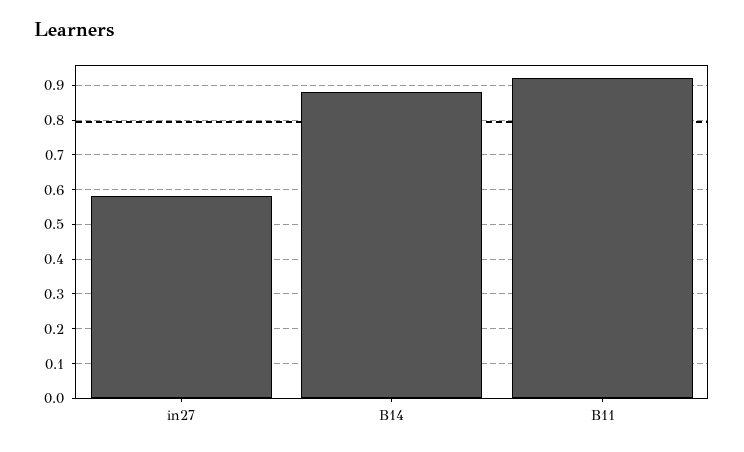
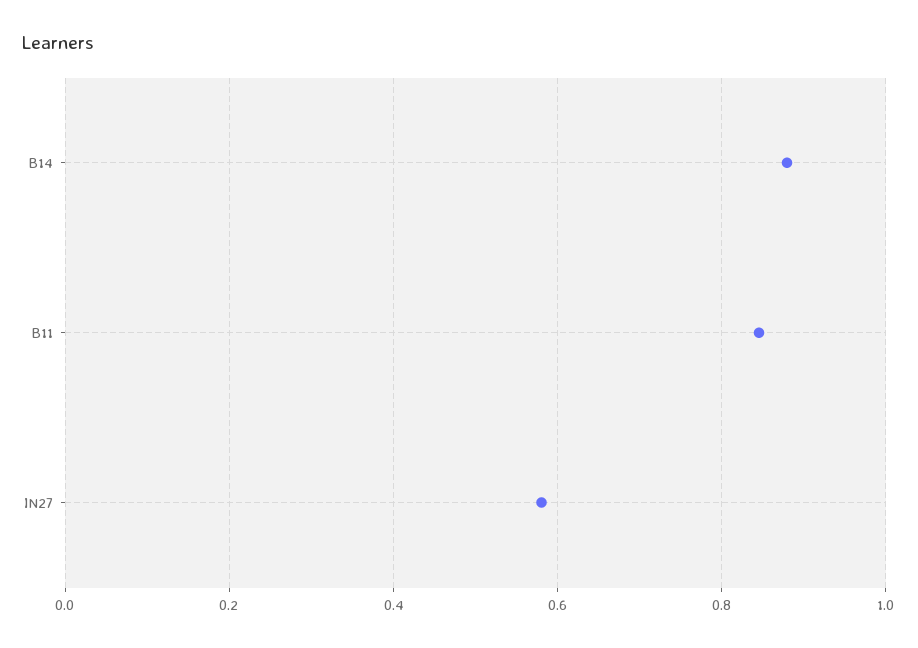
  {
    "in27": 0.58,
    "B14": 0.88,
-   "B11": 0.92
+   "B11": 0.84
  }

